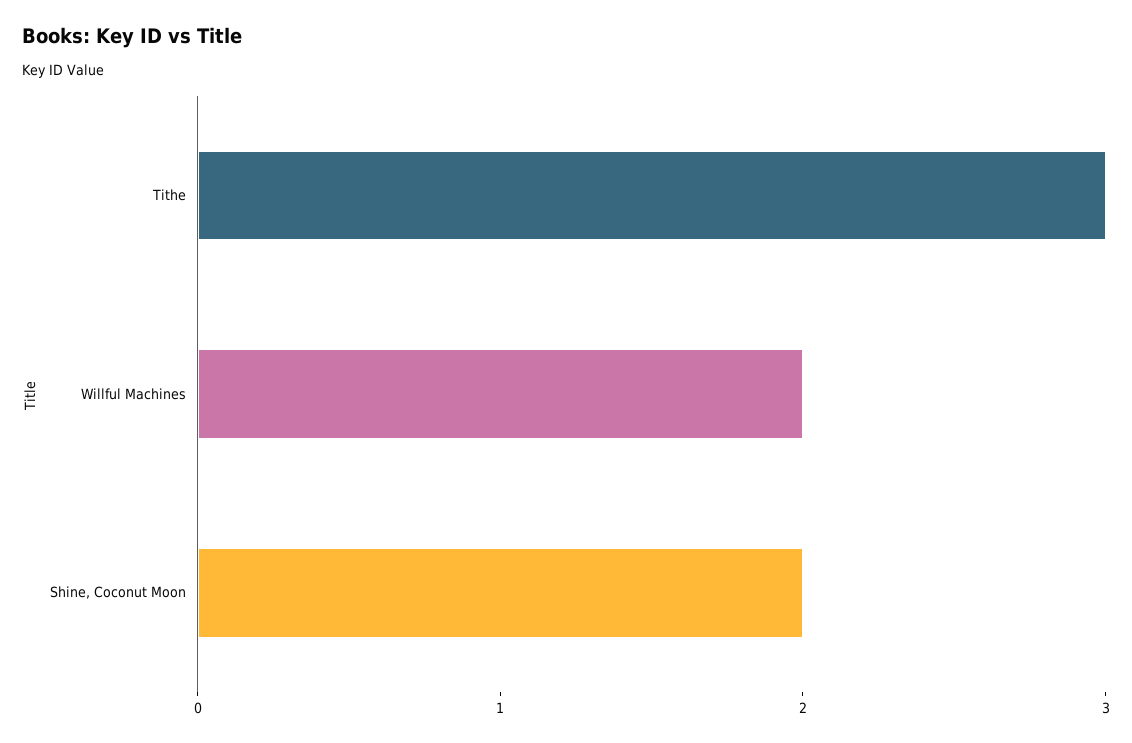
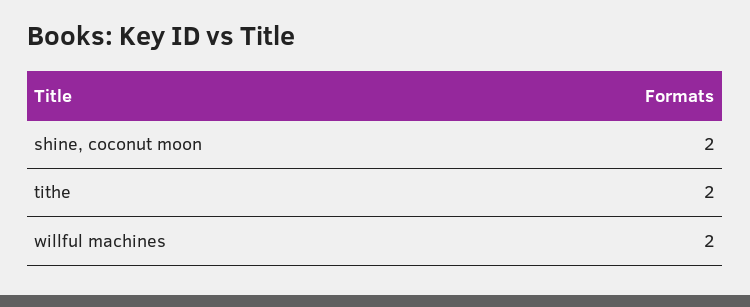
  {
-   "Tithe": 3,
+   "Tithe": 2,
    "Willful Machines": 2,
    "Shine, Coconut Moon": 2
  }

